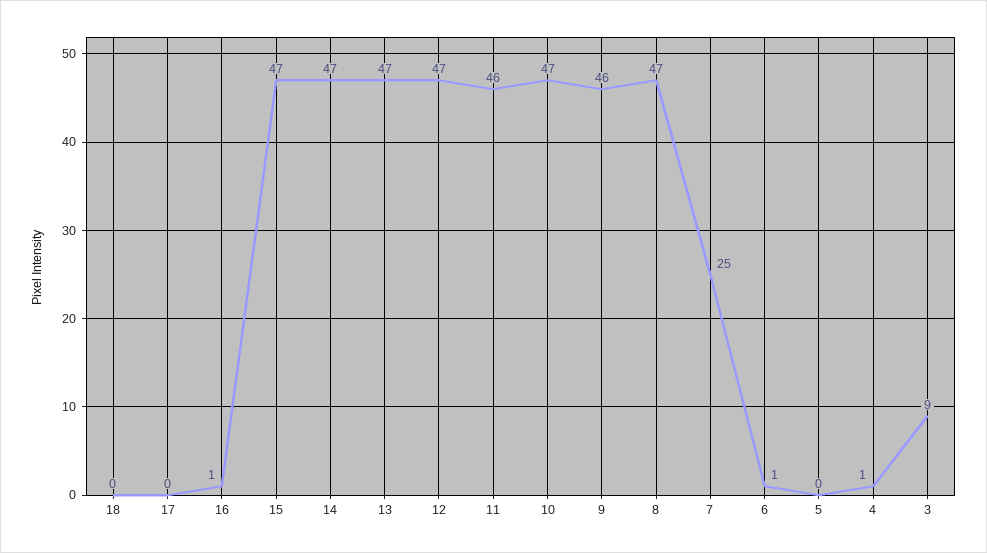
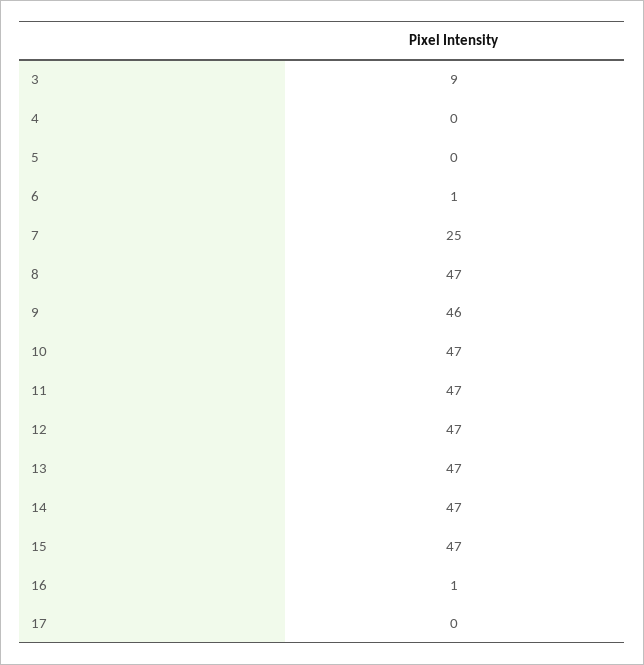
  {
-   "18": 0,
    "17": 0,
    "16": 1,
    "15": 47,
    "14": 47,
    "13": 47,
    "12": 47,
-   "11": 46,
+   "11": 47,
    "10": 47,
    "9": 46,
    "8": 47,
    "7": 25,
    "6": 1,
    "5": 0,
-   "4": 1,
+   "4": 0,
    "3": 9
  }

